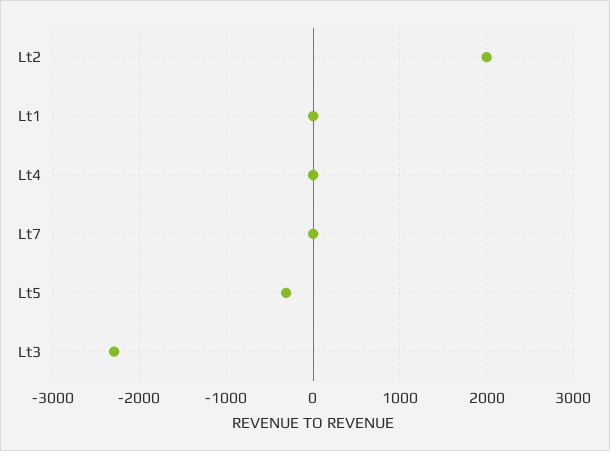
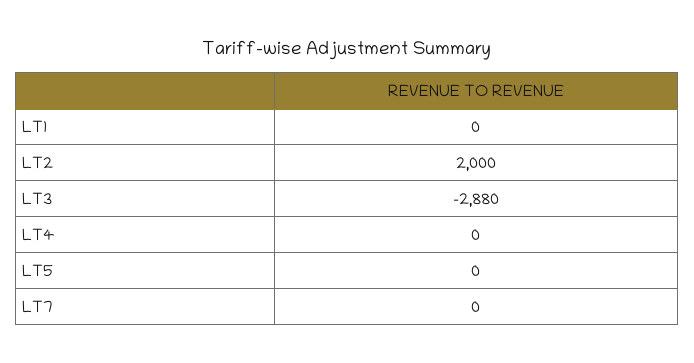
  {
    "Lt2": 2000,
    "Lt1": 0,
    "Lt4": 0,
    "Lt7": 0,
-   "Lt5": -300,
+   "Lt5": 0,
-   "Lt3": -2300
+   "Lt3": -2880
  }

